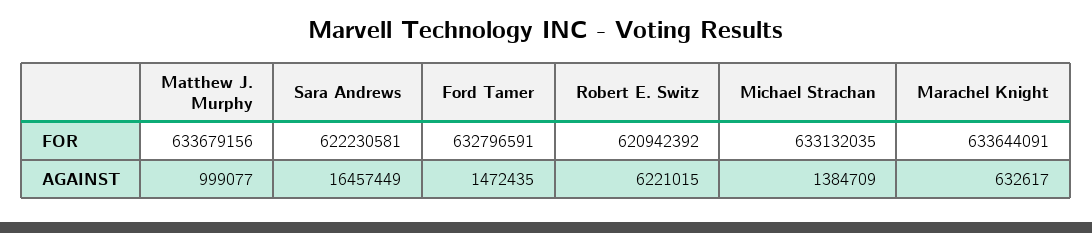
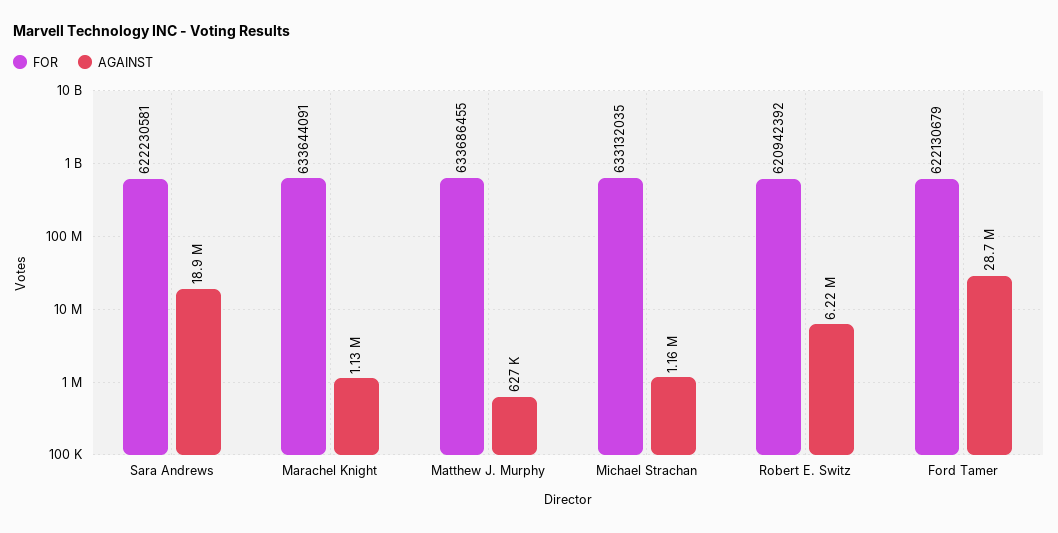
  {
    "FOR": {
-     "Matthew J. Murphy": 633679156,
+     "Matthew J. Murphy": 633686455,
      "Sara Andrews": 622230581,
-     "Ford Tamer": 632796591,
+     "Ford Tamer": 622130679,
      "Robert E. Switz": 620942392,
      "Michael Strachan": 633132035,
      "Marachel Knight": 633644091
    },
    "AGAINST": {
-     "Matthew J. Murphy": 999077,
+     "Matthew J. Murphy": 627000,
-     "Sara Andrews": 16457449,
+     "Sara Andrews": 18900000,
-     "Ford Tamer": 1472435,
+     "Ford Tamer": 28700000,
      "Robert E. Switz": 6221015,
-     "Michael Strachan": 1384709,
+     "Michael Strachan": 1160000,
-     "Marachel Knight": 632617
+     "Marachel Knight": 1130000
    }
  }

